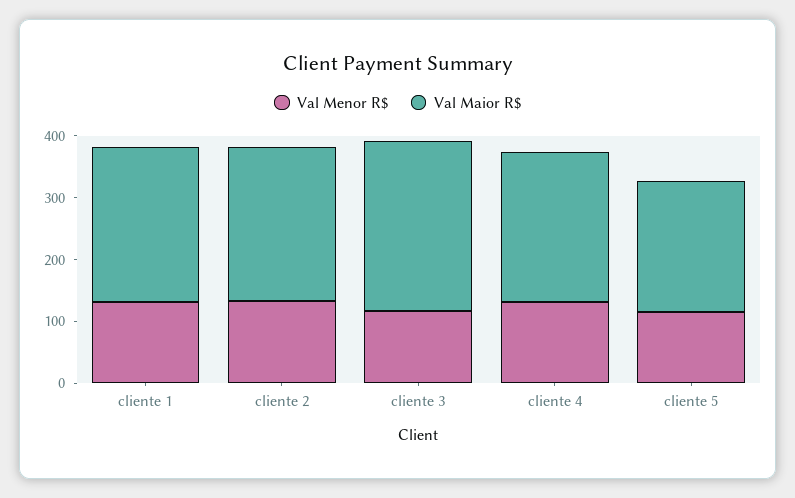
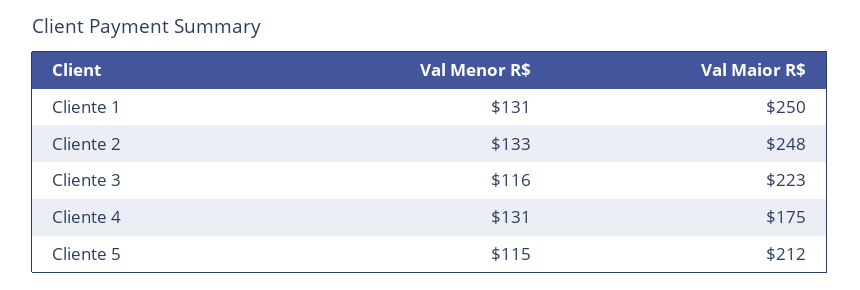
  {
    "Val Menor R$": {
      "cliente 1": 131,
      "cliente 2": 133,
      "cliente 3": 116,
      "cliente 4": 131,
      "cliente 5": 115
    },
    "Val Maior R$": {
      "cliente 1": 250,
      "cliente 2": 248,
-     "cliente 3": 280,
+     "cliente 3": 223,
-     "cliente 4": 240,
+     "cliente 4": 175,
      "cliente 5": 212
    }
  }

